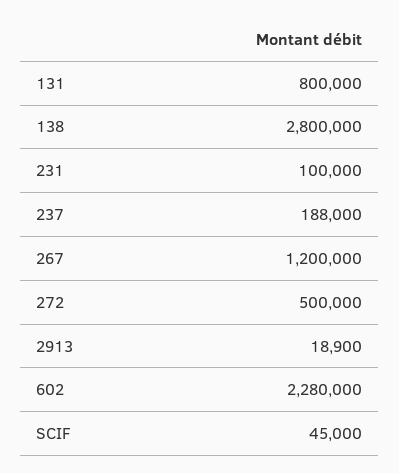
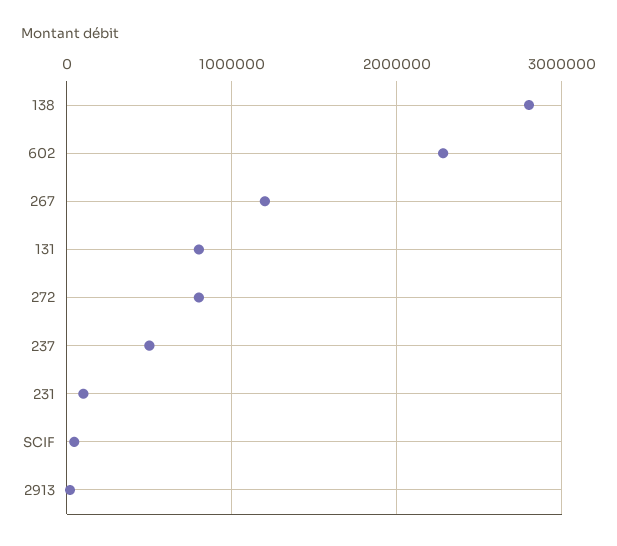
  {
    "131": 800000,
    "138": 2800000,
    "231": 100000,
-   "237": 188000,
+   "237": 500000,
    "267": 1200000,
-   "272": 500000,
+   "272": 800000,
    "2913": 18900,
    "602": 2280000,
    "SCIF": 45000
  }

